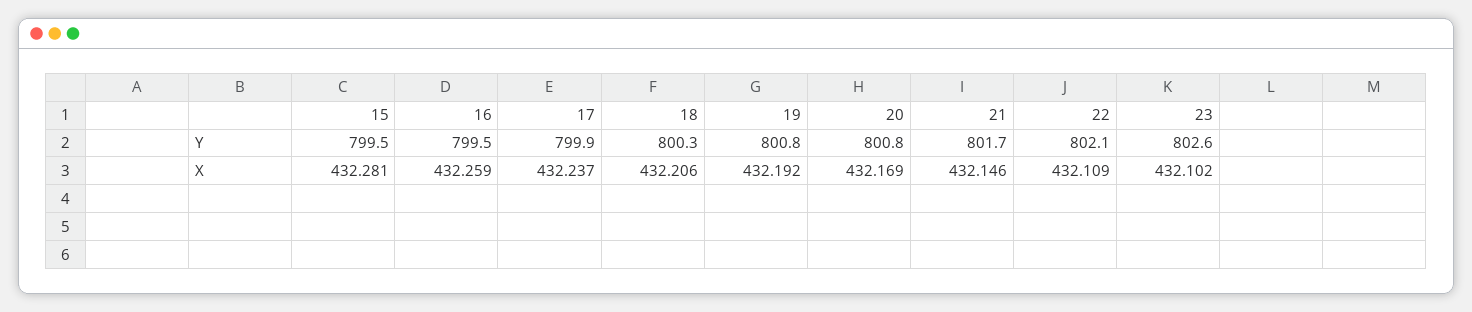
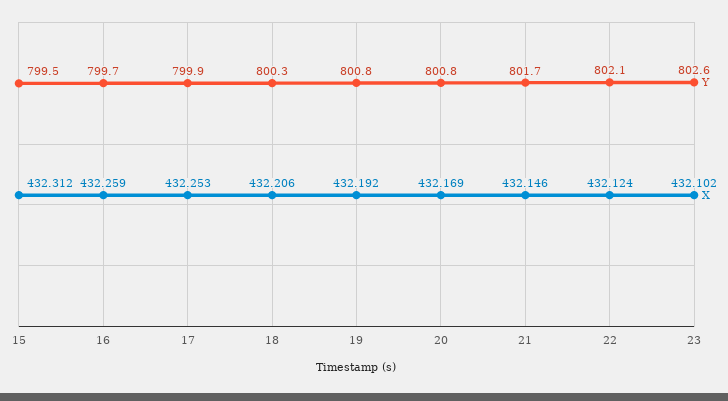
  {
    "Y": {
      "15": 799.5,
-     "16": 799.5,
+     "16": 799.7,
      "17": 799.9,
      "18": 800.3,
      "19": 800.8,
      "20": 800.8,
      "21": 801.7,
      "22": 802.1,
      "23": 802.6
    },
    "X": {
-     "15": 432.281,
+     "15": 432.312,
      "16": 432.259,
-     "17": 432.237,
+     "17": 432.253,
      "18": 432.206,
      "19": 432.192,
      "20": 432.169,
      "21": 432.146,
-     "22": 432.109,
+     "22": 432.124,
      "23": 432.102
    }
  }

